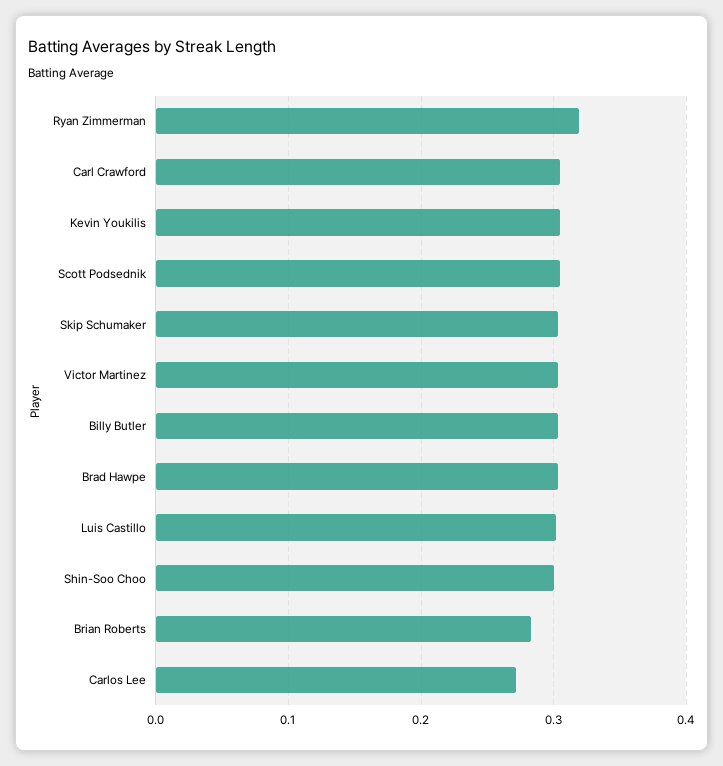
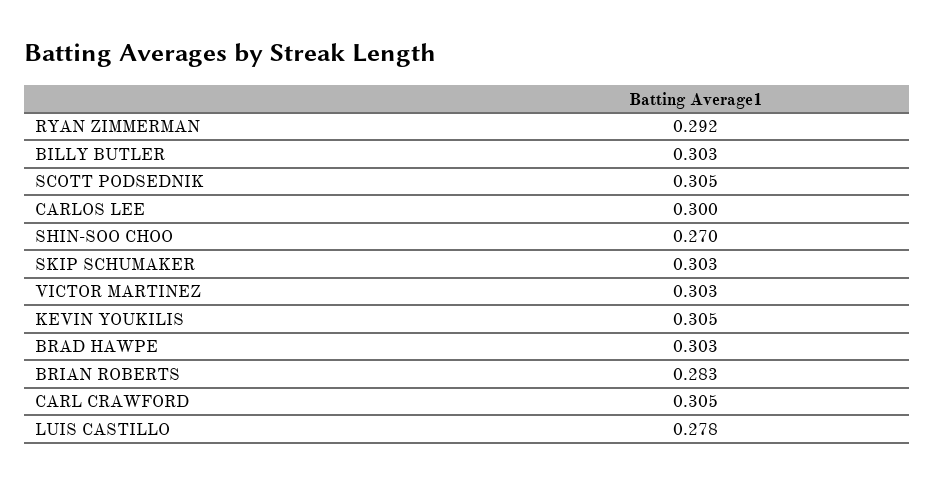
  {
-   "Ryan Zimmerman": 0.32,
+   "Ryan Zimmerman": 0.292,
    "Carl Crawford": 0.305,
    "Kevin Youkilis": 0.305,
    "Scott Podsednik": 0.305,
    "Skip Schumaker": 0.303,
    "Victor Martinez": 0.303,
    "Billy Butler": 0.303,
    "Brad Hawpe": 0.303,
-   "Luis Castillo": 0.3,
+   "Luis Castillo": 0.278,
-   "Shin-Soo Choo": 0.3,
+   "Shin-Soo Choo": 0.27,
    "Brian Roberts": 0.283,
-   "Carlos Lee": 0.27
+   "Carlos Lee": 0.3
  }

